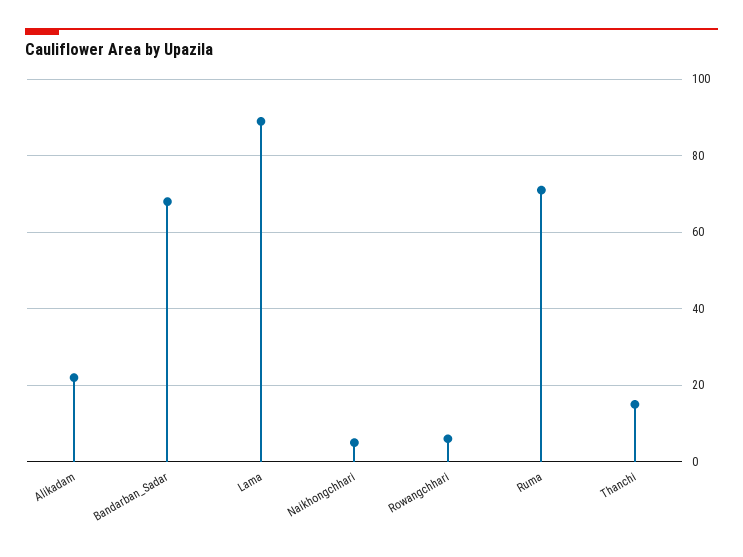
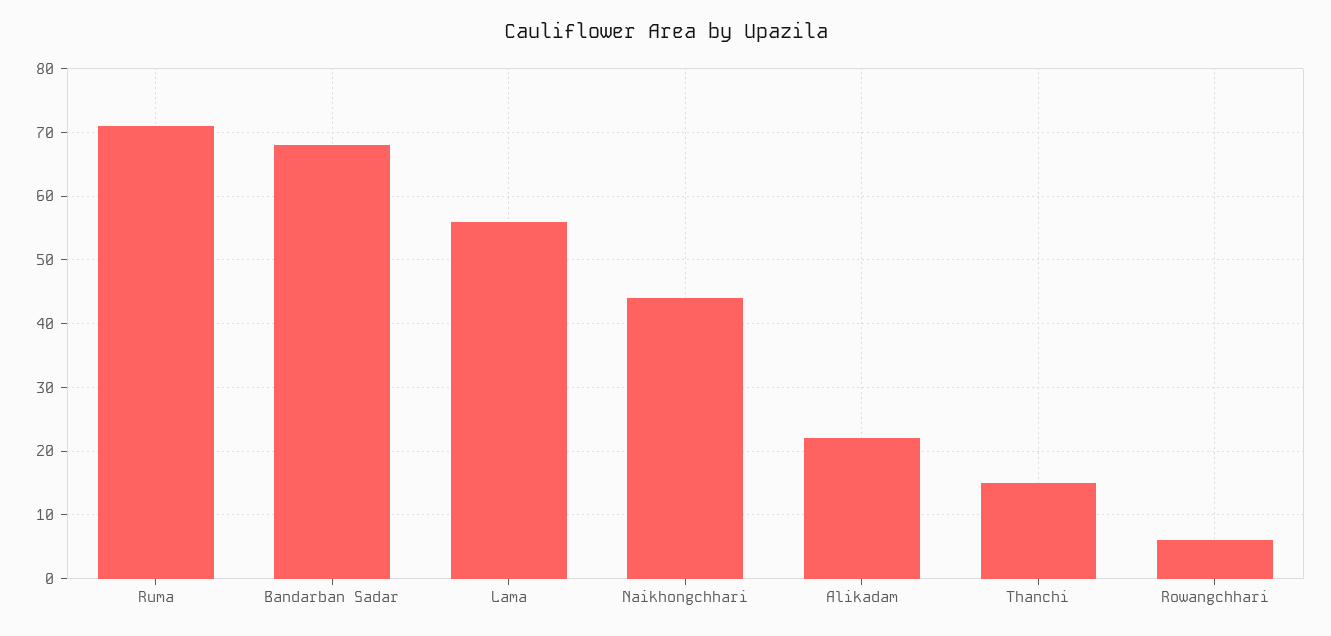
  {
    "Alikadam": 22,
    "Bandarban_Sadar": 68,
-   "Lama": 90,
+   "Lama": 56,
-   "Naikhongchhari": 5,
+   "Naikhongchhari": 44,
    "Rowangchhari": 6,
    "Ruma": 71,
    "Thanchi": 15
  }

